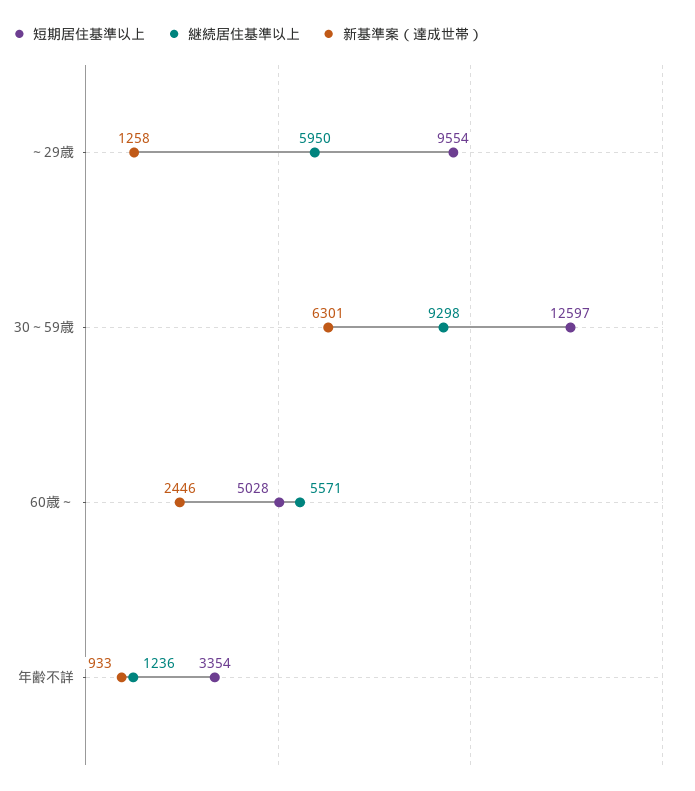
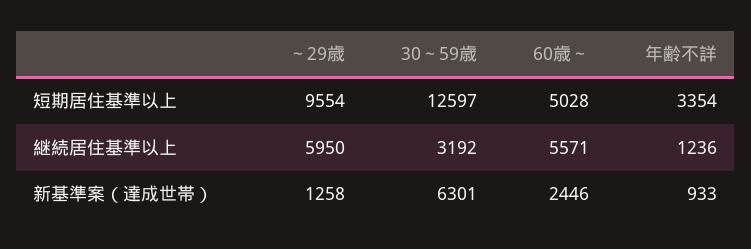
  {
    "短期居住基準以上": {
      "～29歳": 9554,
      "30～59歳": 12597,
      "60歳～": 5028,
      "年齢不詳": 3354
    },
    "継続居住基準以上": {
      "～29歳": 5950,
-     "30～59歳": 9298,
+     "30～59歳": 3192,
      "60歳～": 5571,
      "年齢不詳": 1236
    },
    "新基準案（達成世帯）": {
      "～29歳": 1258,
      "30～59歳": 6301,
      "60歳～": 2446,
      "年齢不詳": 933
    }
  }

